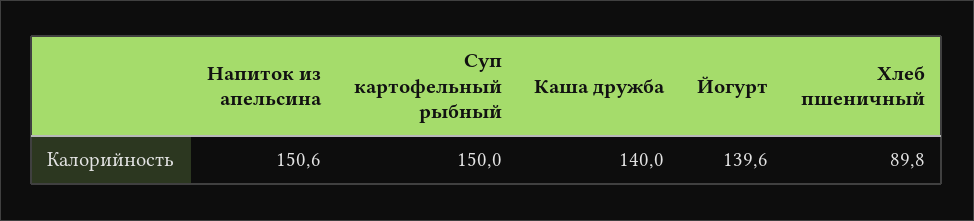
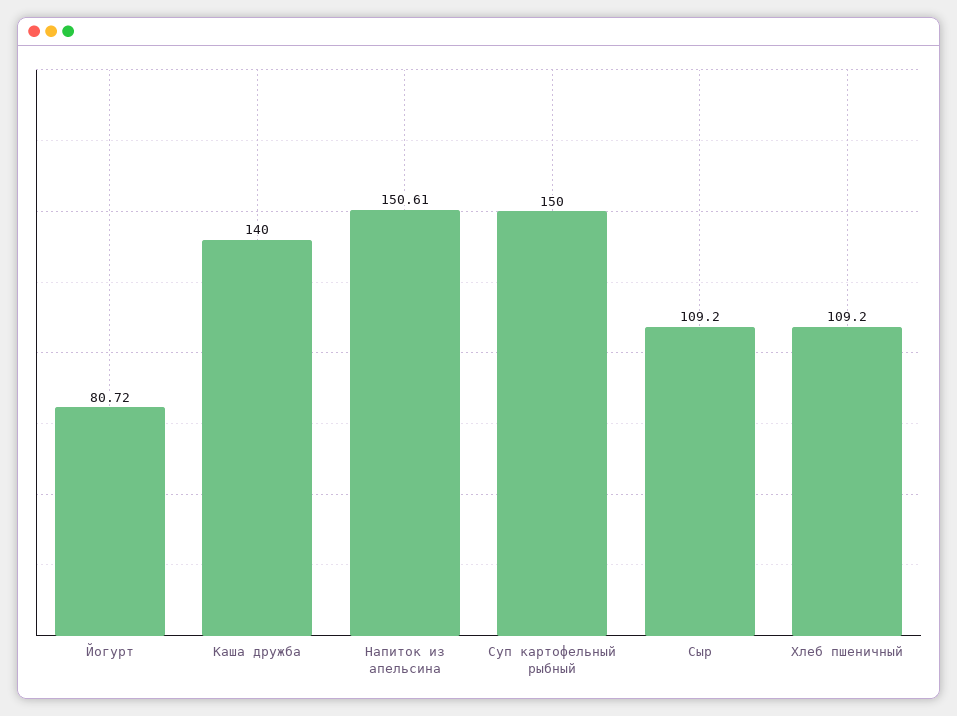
  {
    "Напиток из апельсина": 150.61,
    "Суп картофельный рыбный": 150,
    "Каша дружба": 140,
-   "Йогурт": 139.6,
+   "Йогурт": 80.72,
-   "Хлеб пшеничный": 89.8
+   "Хлеб пшеничный": 109.2,
+   "Сыр": 109.2
  }

